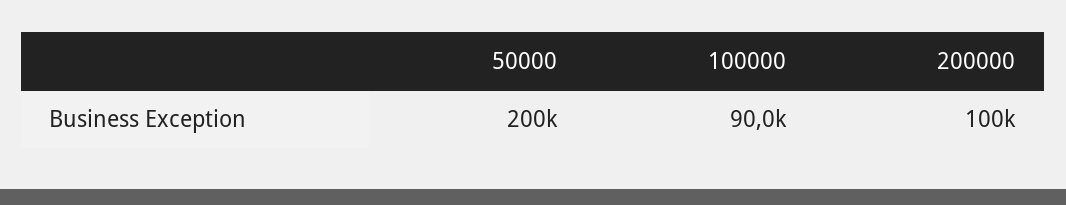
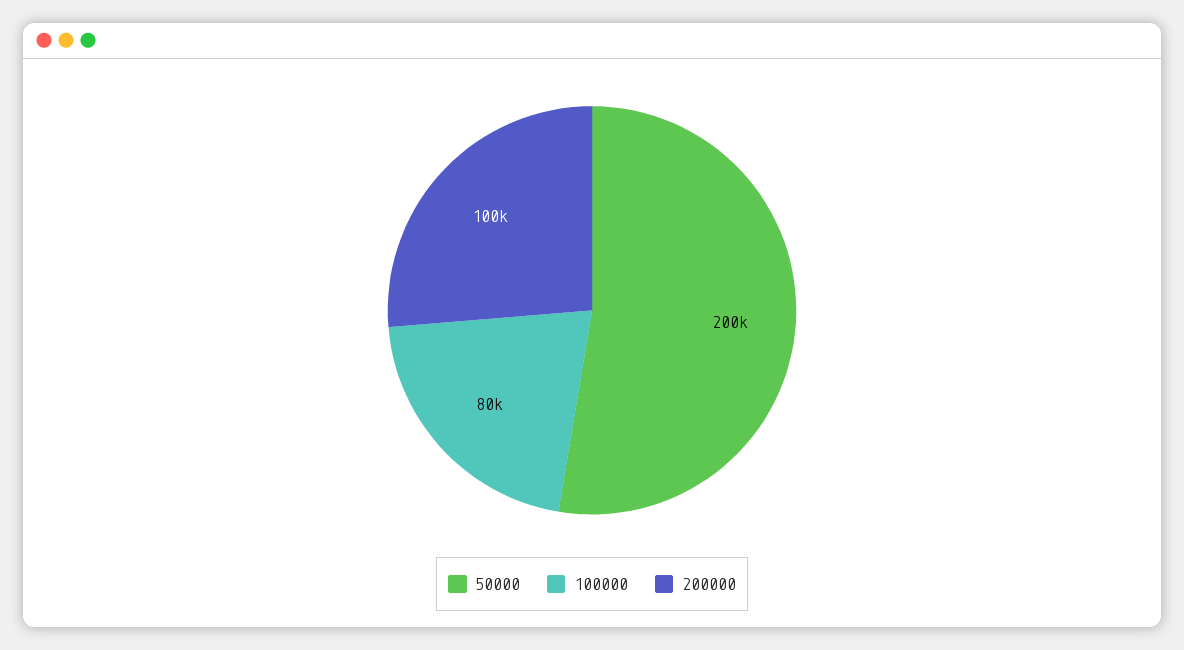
  {
    "50000": 200000,
-   "100000": 90000,
+   "100000": 80000,
    "200000": 100000
  }

